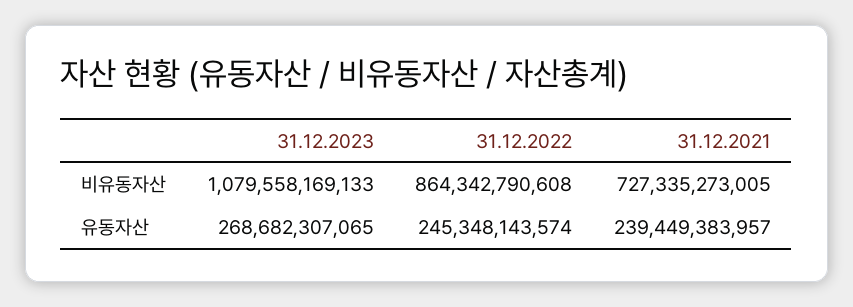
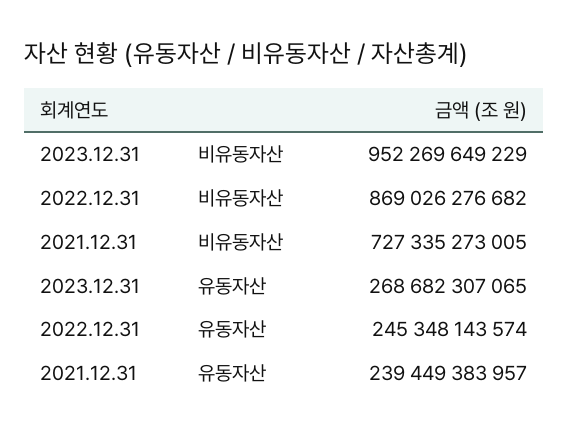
  {
    "31.12.2023": {
-     "비유동자산": 1079558169133,
+     "비유동자산": 952269649229,
      "유동자산": 268682307065
    },
    "31.12.2022": {
-     "비유동자산": 864342790608,
+     "비유동자산": 869026276682,
      "유동자산": 245348143574
    },
    "31.12.2021": {
      "비유동자산": 727335273005,
      "유동자산": 239449383957
    }
  }

